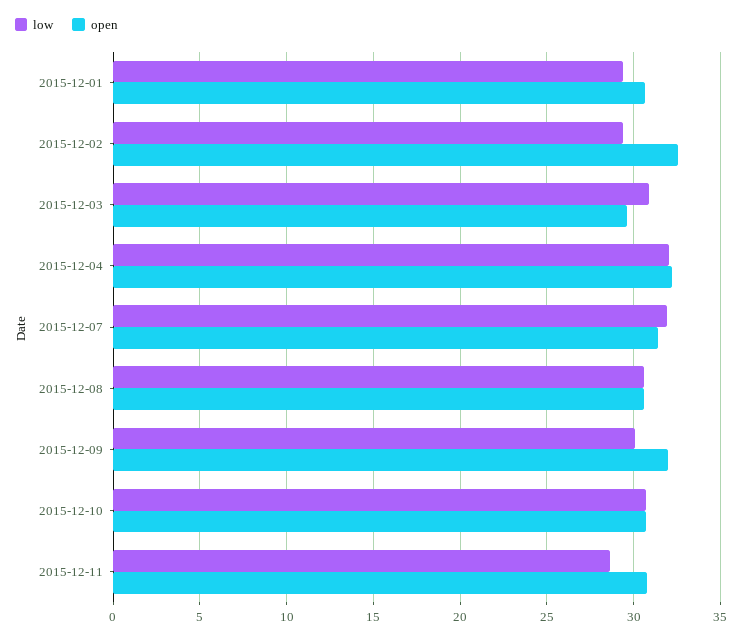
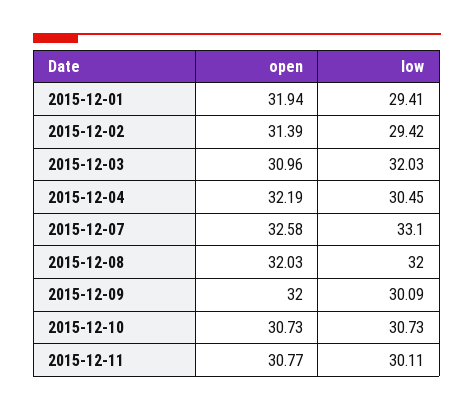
  {
    "low": {
      "2015-12-01": 29.41,
      "2015-12-02": 29.42,
-     "2015-12-03": 31,
+     "2015-12-03": 32.03,
-     "2015-12-04": 32,
+     "2015-12-04": 30.45,
-     "2015-12-07": 32,
+     "2015-12-07": 33.1,
-     "2015-12-08": 30.5,
+     "2015-12-08": 32,
      "2015-12-09": 30.09,
      "2015-12-10": 30.73,
-     "2015-12-11": 28.5
+     "2015-12-11": 30.11
    },
    "open": {
-     "2015-12-01": 30.5,
+     "2015-12-01": 31.94,
-     "2015-12-02": 32.5,
+     "2015-12-02": 31.39,
-     "2015-12-03": 29.5,
+     "2015-12-03": 30.96,
      "2015-12-04": 32.19,
-     "2015-12-07": 31.5,
+     "2015-12-07": 32.58,
-     "2015-12-08": 30.5,
+     "2015-12-08": 32.03,
      "2015-12-09": 32,
      "2015-12-10": 30.73,
      "2015-12-11": 30.77
    }
  }

